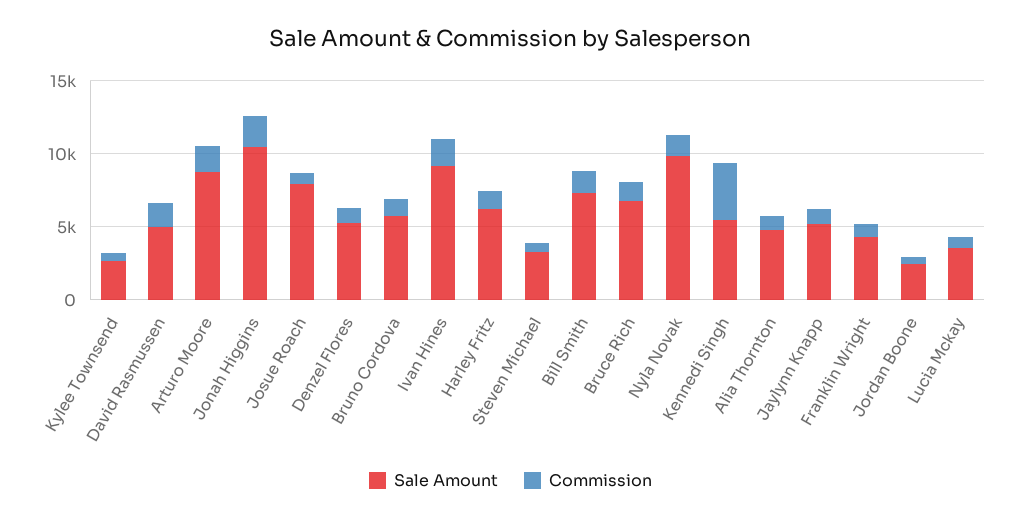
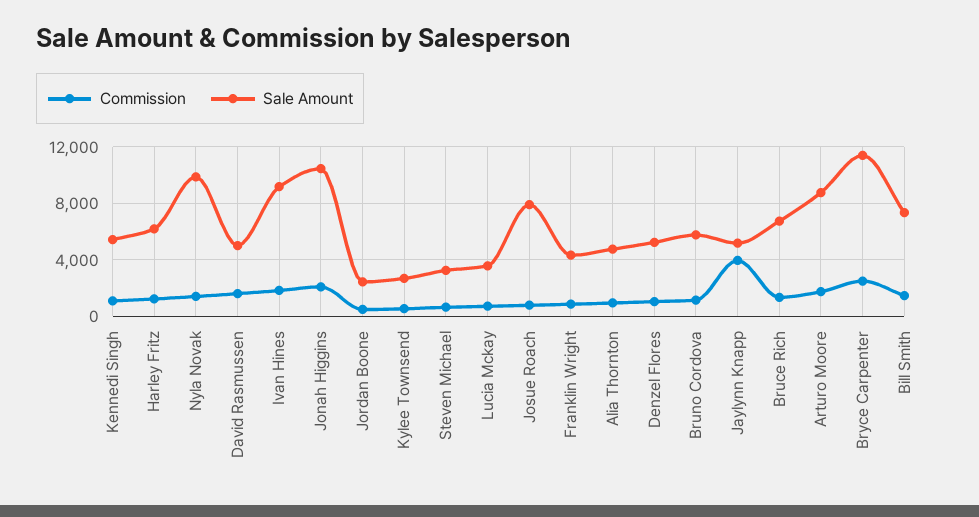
  {
    "Sale Amount": {
      "Kylee Townsend": 2500,
      "David Rasmussen": 5000,
      "Arturo Moore": 9000,
      "Jonah Higgins": 10500,
      "Josue Roach": 8000,
      "Denzel Flores": 5000,
      "Bruno Cordova": 6000,
      "Ivan Hines": 9000,
      "Harley Fritz": 6000,
      "Steven Michael": 3500,
      "Bill Smith": 7500,
      "Bruce Rich": 6500,
      "Nyla Novak": 10000,
      "Kennedi Singh": 5500,
      "Alia Thornton": 5000,
      "Jaylynn Knapp": 5000,
      "Franklin Wright": 4500,
      "Jordan Boone": 2500,
-     "Lucia Mckay": 3500
+     "Lucia Mckay": 3500,
+     "Bryce Carpenter": 11500
    },
    "Commission": {
      "Kylee Townsend": 500,
      "David Rasmussen": 1500,
      "Arturo Moore": 2000,
      "Jonah Higgins": 2000,
      "Josue Roach": 1000,
      "Denzel Flores": 1000,
      "Bruno Cordova": 1000,
      "Ivan Hines": 2000,
      "Harley Fritz": 1000,
      "Steven Michael": 500,
      "Bill Smith": 1500,
      "Bruce Rich": 1500,
      "Nyla Novak": 1500,
-     "Kennedi Singh": 4000,
+     "Kennedi Singh": 1000,
      "Alia Thornton": 1000,
-     "Jaylynn Knapp": 1000,
+     "Jaylynn Knapp": 4000,
      "Franklin Wright": 1000,
      "Jordan Boone": 500,
-     "Lucia Mckay": 500
+     "Lucia Mckay": 500,
+     "Bryce Carpenter": 2500
    }
  }

